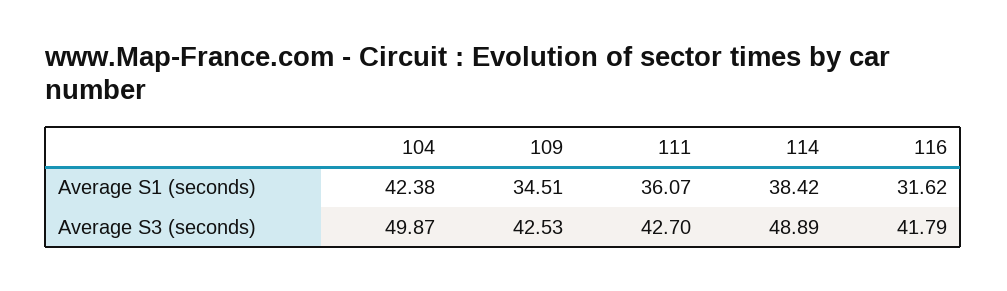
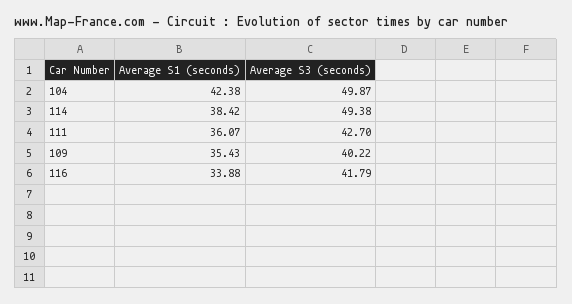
  {
    "104": {
      "Average S1 (seconds)": 42.38,
      "Average S3 (seconds)": 49.87
    },
    "109": {
-     "Average S1 (seconds)": 34.51,
+     "Average S1 (seconds)": 35.43,
-     "Average S3 (seconds)": 42.53
+     "Average S3 (seconds)": 40.22
    },
    "111": {
      "Average S1 (seconds)": 36.07,
      "Average S3 (seconds)": 42.7
    },
    "114": {
      "Average S1 (seconds)": 38.42,
-     "Average S3 (seconds)": 48.89
+     "Average S3 (seconds)": 49.38
    },
    "116": {
-     "Average S1 (seconds)": 31.62,
+     "Average S1 (seconds)": 33.88,
      "Average S3 (seconds)": 41.79
    }
  }

